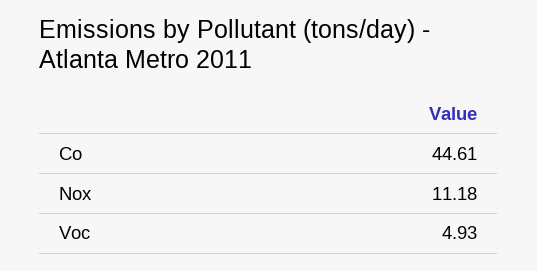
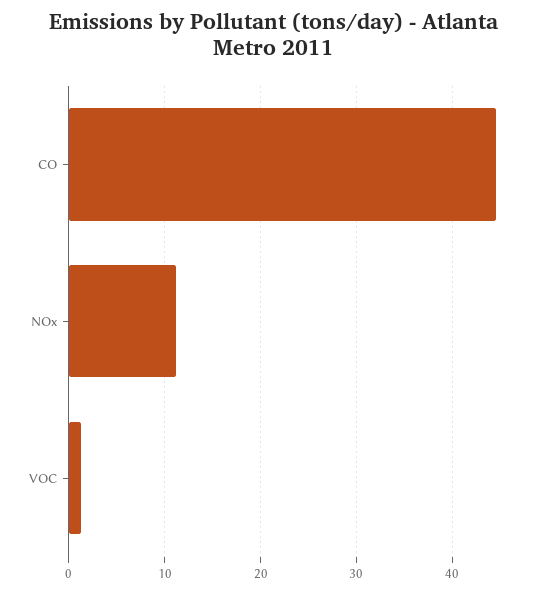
  {
    "Co": 44.61,
    "Nox": 11.18,
-   "Voc": 4.93
+   "Voc": 1
  }

